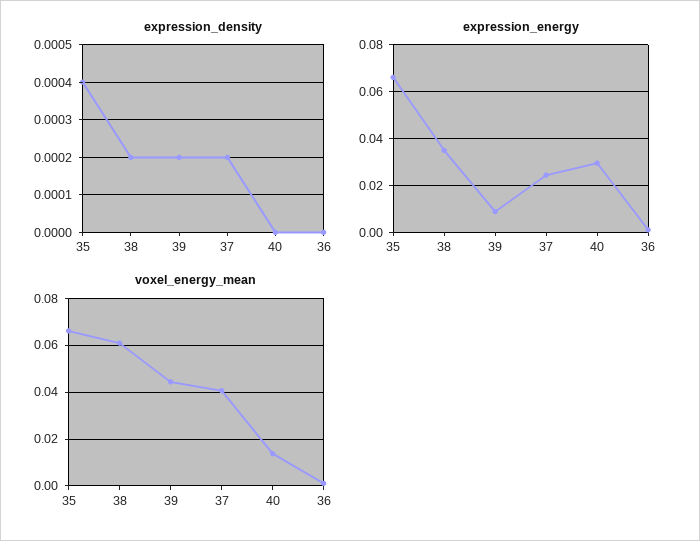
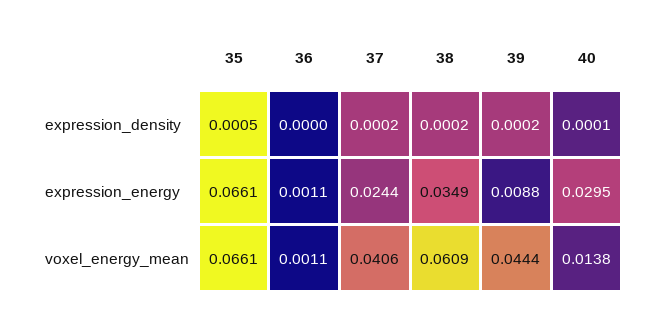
  {
    "expression_density": {
-     "35": 0.0004,
+     "35": 0.0005,
      "38": 0.0002,
      "39": 0.0002,
      "37": 0.0002,
-     "40": 0,
+     "40": 0.0001,
      "36": 0
    },
    "expression_energy": {
      "35": 0.0661,
      "38": 0.0349,
      "39": 0.0088,
      "37": 0.0244,
      "40": 0.0295,
      "36": 0.0011
    },
    "voxel_energy_mean": {
      "35": 0.0661,
      "38": 0.0609,
      "39": 0.0444,
      "37": 0.0406,
      "40": 0.0138,
      "36": 0.0011
    }
  }

